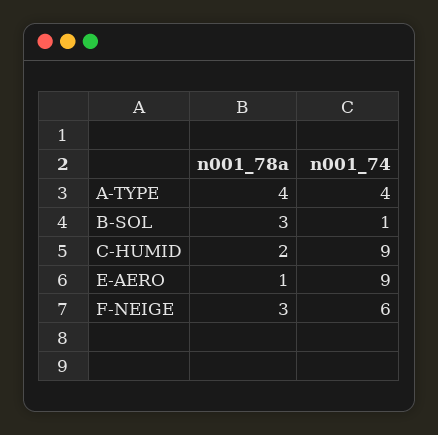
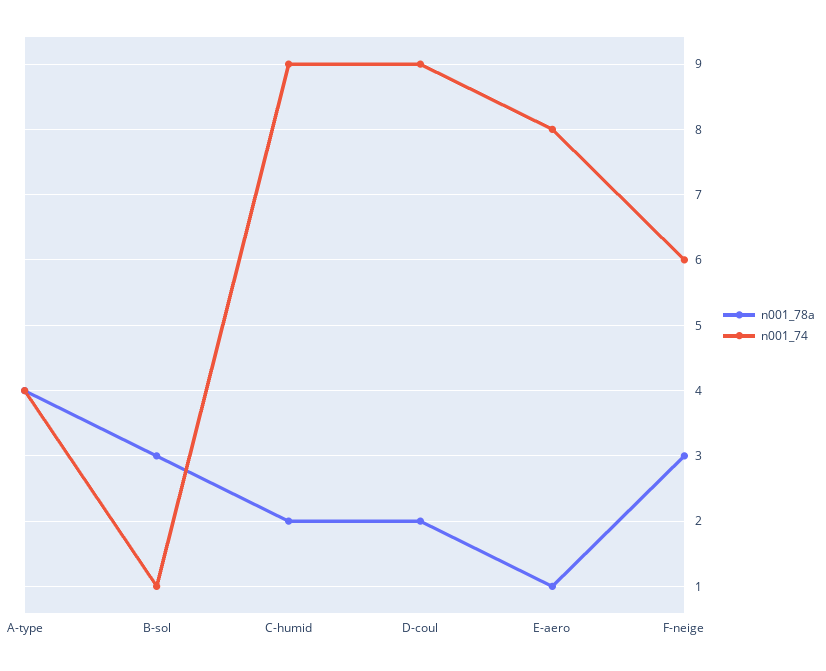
  {
    "n001_78a": {
      "A-TYPE": 4,
      "B-SOL": 3,
      "C-HUMID": 2,
      "E-AERO": 1,
-     "F-NEIGE": 3
+     "F-NEIGE": 3,
+     "D-coul": 2
    },
    "n001_74": {
      "A-TYPE": 4,
      "B-SOL": 1,
      "C-HUMID": 9,
-     "E-AERO": 9,
+     "E-AERO": 8,
-     "F-NEIGE": 6
+     "F-NEIGE": 6,
+     "D-coul": 9
    }
  }

